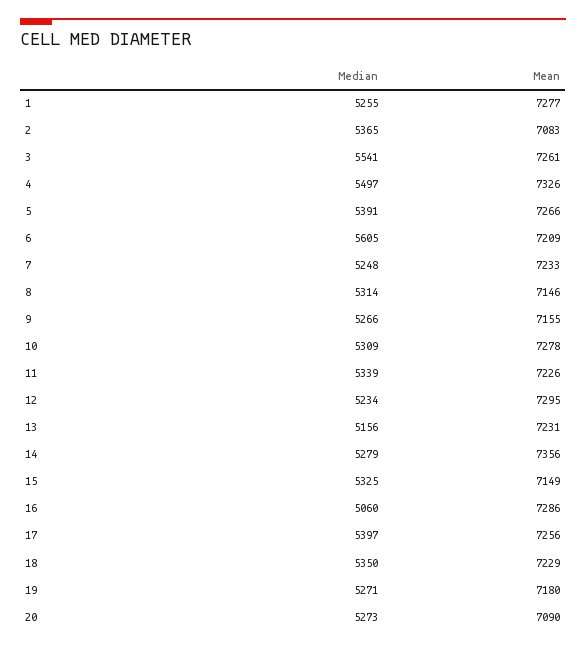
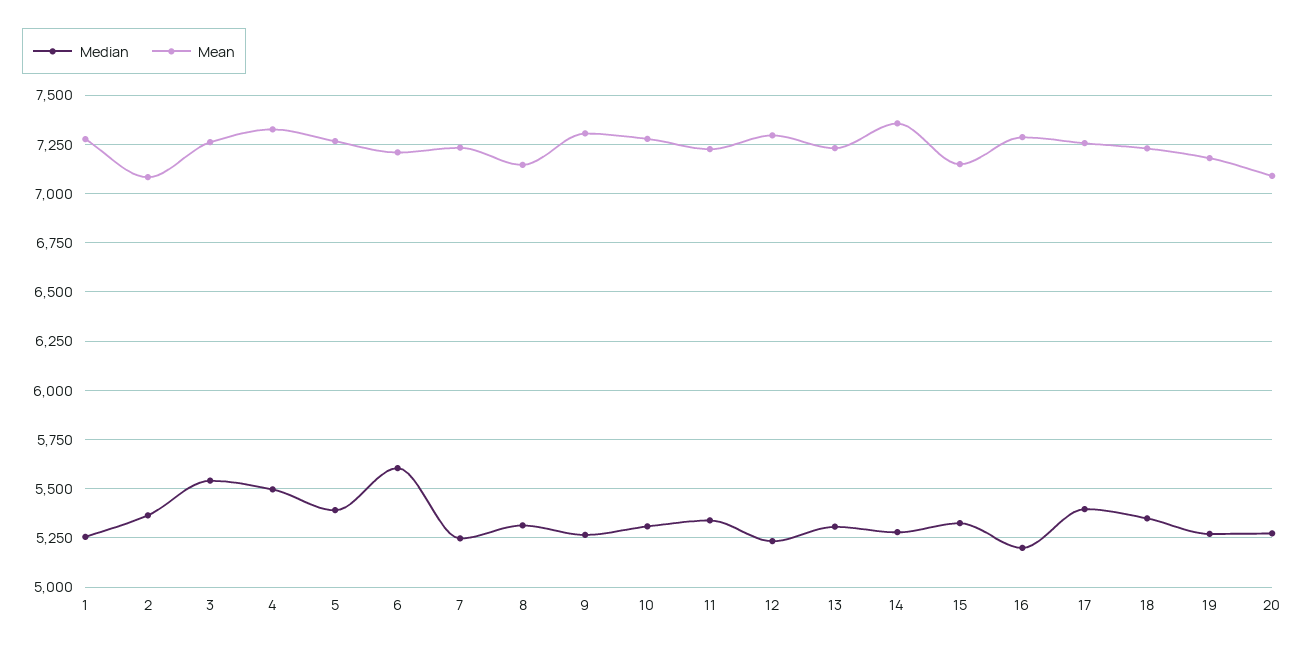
  {
    "Median": {
      "1": 5255,
      "2": 5365,
      "3": 5541,
      "4": 5497,
      "5": 5391,
      "6": 5605,
      "7": 5248,
      "8": 5314,
      "9": 5266,
      "10": 5309,
      "11": 5339,
      "12": 5234,
-     "13": 5156,
+     "13": 5300,
      "14": 5279,
      "15": 5325,
-     "16": 5060,
+     "16": 5200,
      "17": 5397,
      "18": 5350,
      "19": 5271,
      "20": 5273
    },
    "Mean": {
      "1": 7277,
      "2": 7083,
      "3": 7261,
      "4": 7326,
      "5": 7266,
      "6": 7209,
      "7": 7233,
      "8": 7146,
-     "9": 7155,
+     "9": 7300,
      "10": 7278,
      "11": 7226,
      "12": 7295,
      "13": 7231,
      "14": 7356,
      "15": 7149,
      "16": 7286,
      "17": 7256,
      "18": 7229,
      "19": 7180,
      "20": 7090
    }
  }

